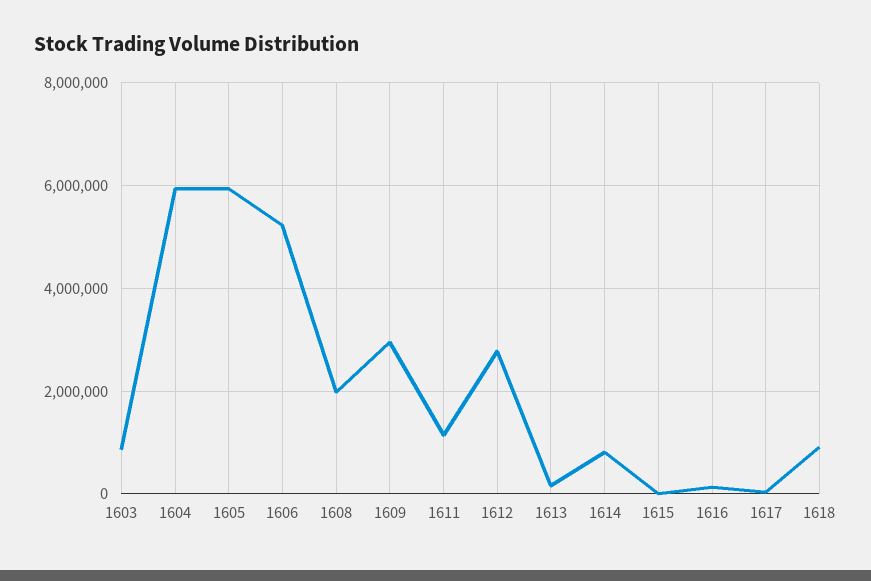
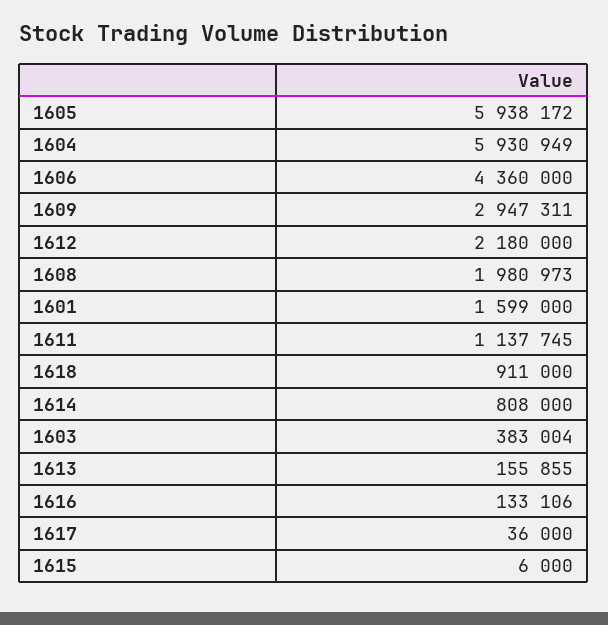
  {
-   "1603": 800000,
+   "1603": 383004,
    "1604": 5930949,
    "1605": 5938172,
-   "1606": 5200000,
+   "1606": 4360000,
    "1608": 1980973,
    "1609": 2947311,
    "1611": 1137745,
-   "1612": 2800000,
+   "1612": 2180000,
    "1613": 155855,
    "1614": 808000,
    "1615": 6000,
    "1616": 133106,
    "1617": 36000,
-   "1618": 911000
+   "1618": 911000,
+   "1601": 1599000
  }

